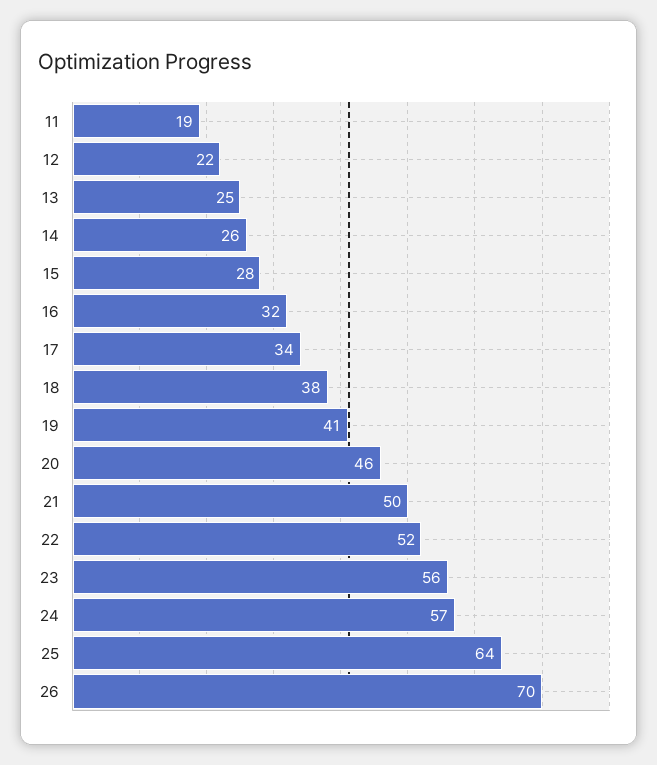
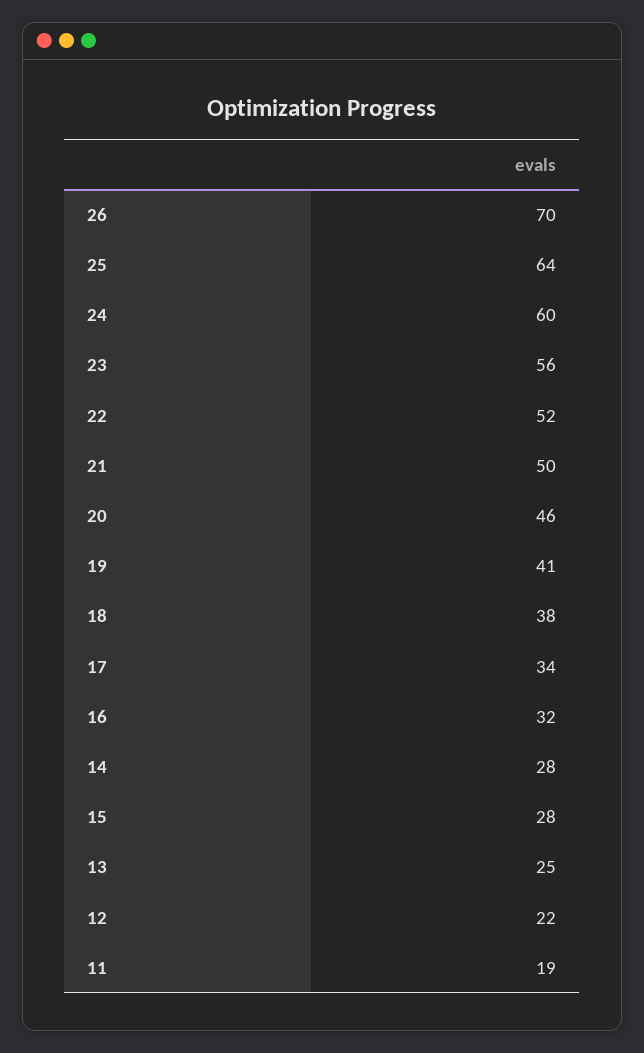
  {
    "11": 19,
    "12": 22,
    "13": 25,
-   "14": 26,
+   "14": 28,
    "15": 28,
    "16": 32,
    "17": 34,
    "18": 38,
    "19": 41,
    "20": 46,
    "21": 50,
    "22": 52,
    "23": 56,
-   "24": 57,
+   "24": 60,
    "25": 64,
    "26": 70
  }

